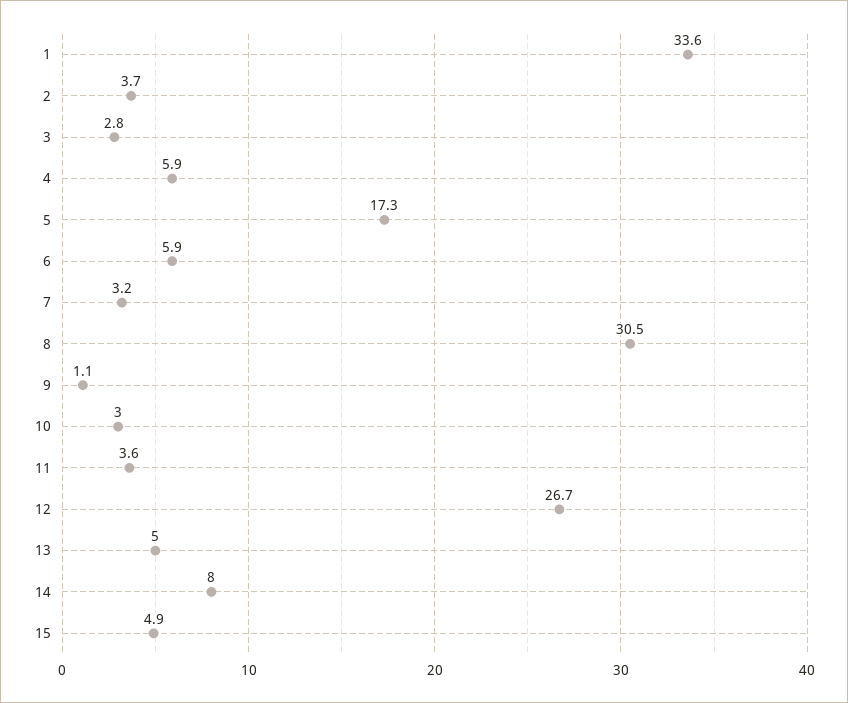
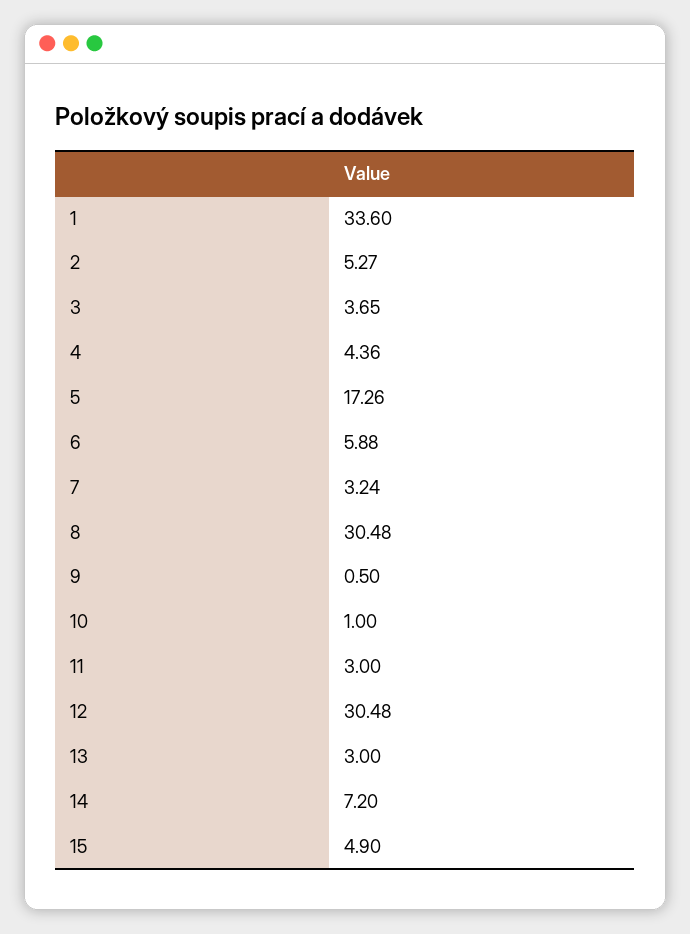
  {
    "1": 33.6,
-   "2": 3.7,
+   "2": 5.27,
-   "3": 2.8,
+   "3": 3.65,
-   "4": 5.9,
+   "4": 4.36,
    "5": 17.26,
    "6": 5.88,
    "7": 3.24,
    "8": 30.48,
-   "9": 1.1,
+   "9": 0.5,
-   "10": 3,
+   "10": 1,
-   "11": 3.6,
+   "11": 3,
-   "12": 26.7,
+   "12": 30.48,
-   "13": 5,
+   "13": 3,
-   "14": 8,
+   "14": 7.2,
    "15": 4.9
  }

